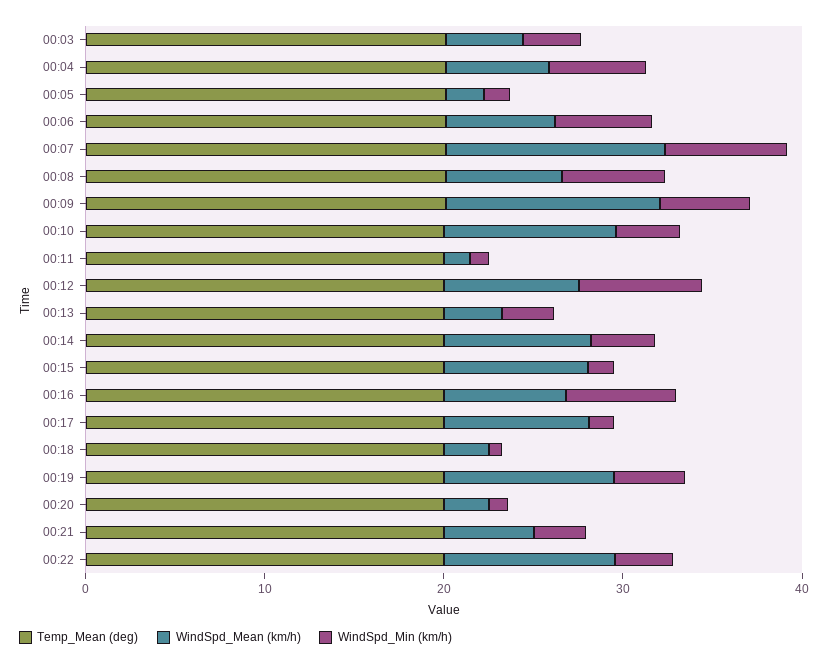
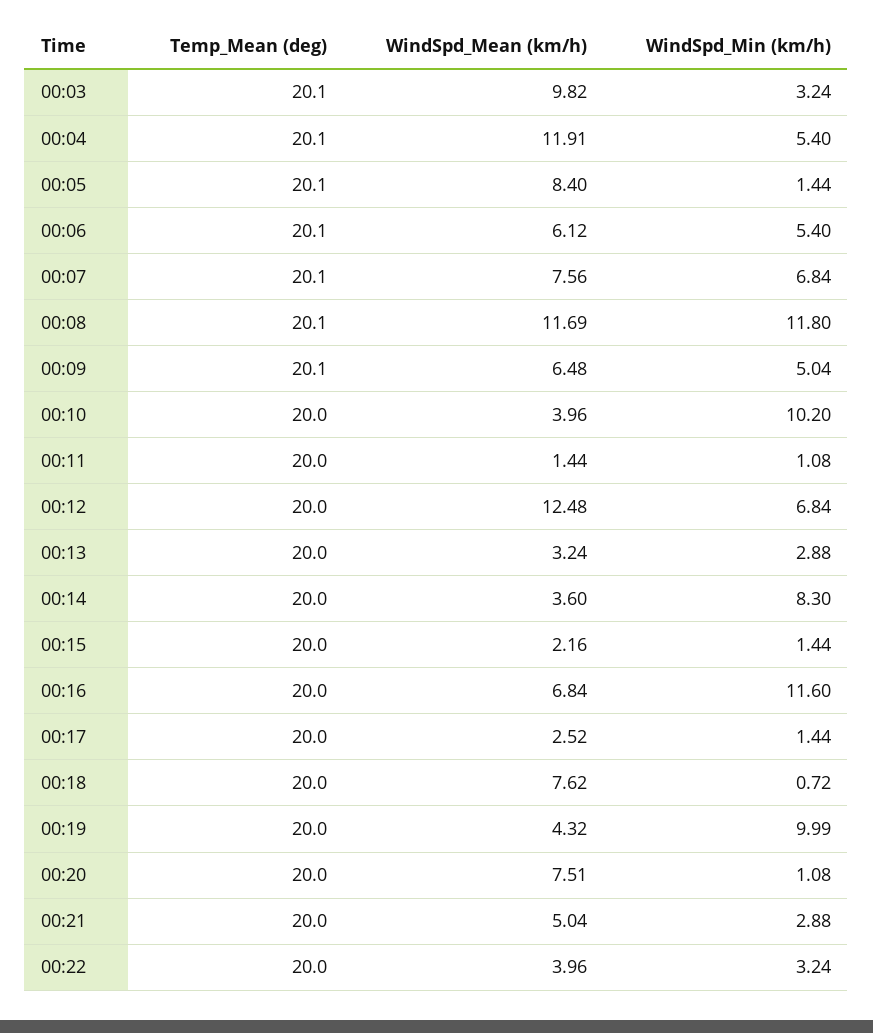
  {
    "Temp_Mean (deg)": {
      "00:03": 20.1,
      "00:04": 20.1,
      "00:05": 20.1,
      "00:06": 20.1,
      "00:07": 20.1,
      "00:08": 20.1,
      "00:09": 20.1,
      "00:10": 20,
      "00:11": 20,
      "00:12": 20,
      "00:13": 20,
      "00:14": 20,
      "00:15": 20,
      "00:16": 20,
      "00:17": 20,
      "00:18": 20,
      "00:19": 20,
      "00:20": 20,
      "00:21": 20,
      "00:22": 20
    },
    "WindSpd_Mean (km/h)": {
-     "00:03": 4,
+     "00:03": 9.82,
-     "00:04": 6,
+     "00:04": 11.91,
-     "00:05": 2,
+     "00:05": 8.4,
      "00:06": 6.12,
-     "00:07": 12,
+     "00:07": 7.56,
-     "00:08": 6,
+     "00:08": 11.69,
-     "00:09": 12,
+     "00:09": 6.48,
-     "00:10": 10,
+     "00:10": 3.96,
      "00:11": 1.44,
-     "00:12": 8,
+     "00:12": 12.48,
      "00:13": 3.24,
-     "00:14": 8,
+     "00:14": 3.6,
-     "00:15": 8,
+     "00:15": 2.16,
      "00:16": 6.84,
-     "00:17": 8,
+     "00:17": 2.52,
-     "00:18": 2,
+     "00:18": 7.62,
-     "00:19": 10,
+     "00:19": 4.32,
-     "00:20": 2,
+     "00:20": 7.51,
      "00:21": 5.04,
-     "00:22": 10
+     "00:22": 3.96
    },
    "WindSpd_Min (km/h)": {
      "00:03": 3.24,
      "00:04": 5.4,
      "00:05": 1.44,
      "00:06": 5.4,
      "00:07": 6.84,
-     "00:08": 6,
+     "00:08": 11.8,
      "00:09": 5.04,
-     "00:10": 4,
+     "00:10": 10.2,
      "00:11": 1.08,
      "00:12": 6.84,
      "00:13": 2.88,
-     "00:14": 4,
+     "00:14": 8.3,
      "00:15": 1.44,
-     "00:16": 6,
+     "00:16": 11.6,
      "00:17": 1.44,
      "00:18": 0.72,
-     "00:19": 4,
+     "00:19": 9.99,
      "00:20": 1.08,
      "00:21": 2.88,
      "00:22": 3.24
    }
  }

